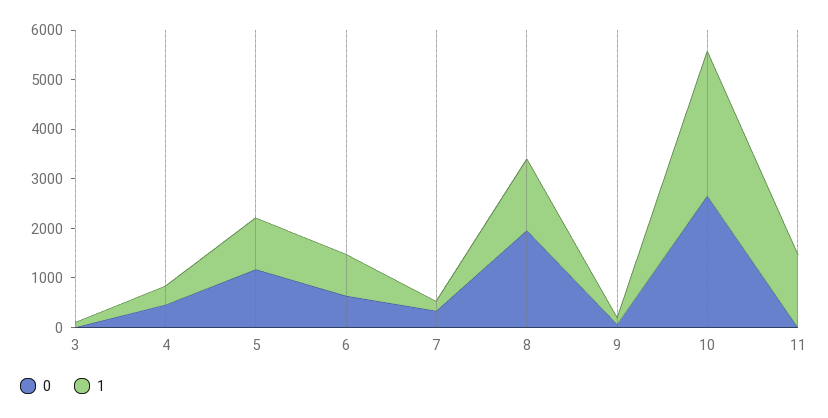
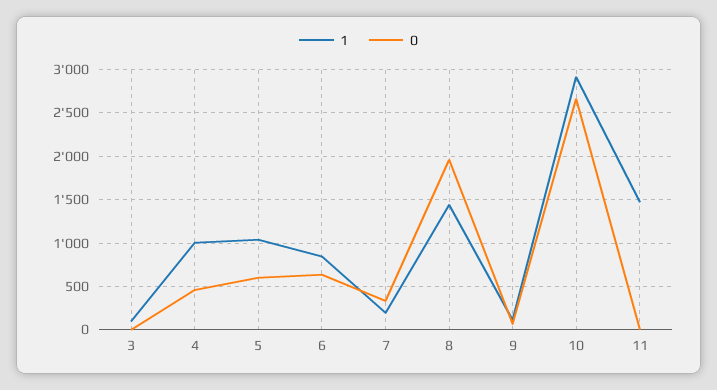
  {
    "0": {
      "3": 0,
      "4": 500,
-     "5": 1200,
+     "5": 600,
      "6": 600,
      "7": 300,
      "8": 2000,
      "9": 100,
      "10": 2700,
      "11": 0
    },
    "1": {
      "3": 100,
-     "4": 400,
+     "4": 1000,
      "5": 1000,
      "6": 800,
      "7": 200,
      "8": 1400,
      "9": 100,
      "10": 2900,
      "11": 1500
    }
  }

